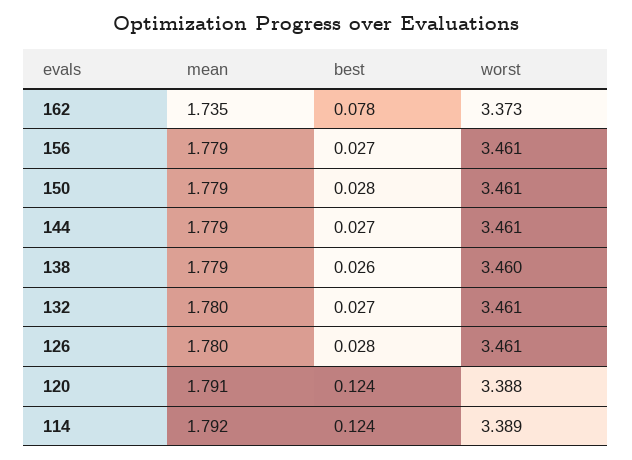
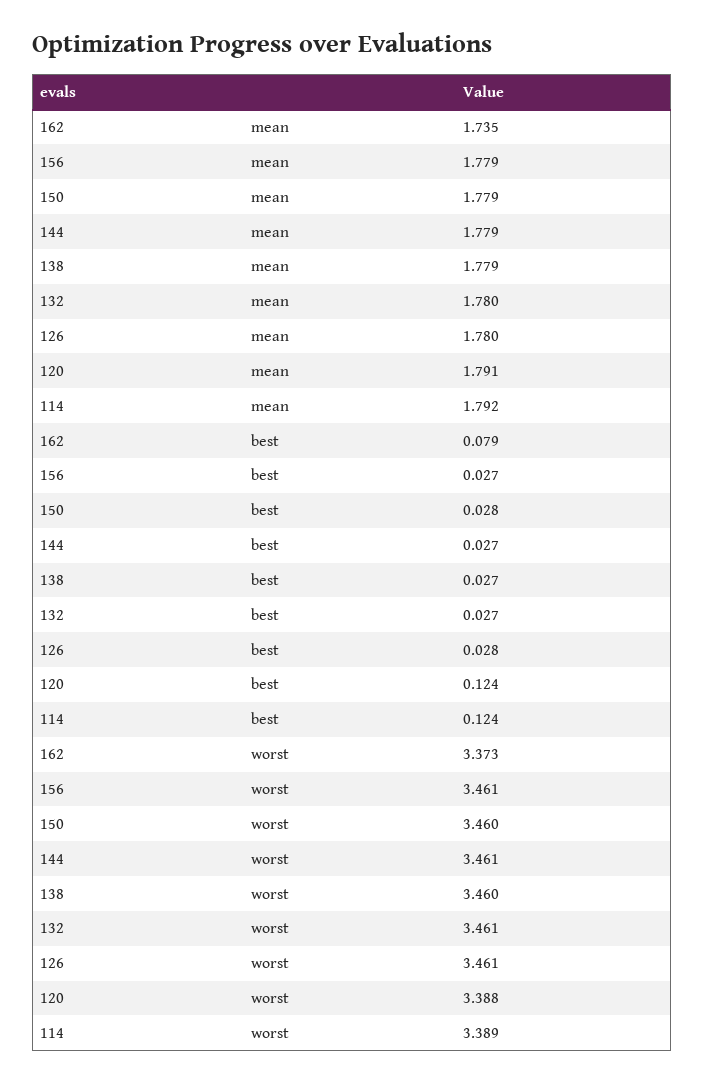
  {
    "mean": {
      "162": 1.735,
      "156": 1.779,
      "150": 1.779,
      "144": 1.779,
      "138": 1.779,
      "132": 1.78,
      "126": 1.78,
      "120": 1.791,
      "114": 1.792
    },
    "best": {
-     "162": 0.078,
+     "162": 0.079,
      "156": 0.027,
      "150": 0.028,
      "144": 0.027,
-     "138": 0.026,
+     "138": 0.027,
      "132": 0.027,
      "126": 0.028,
      "120": 0.124,
      "114": 0.124
    },
    "worst": {
      "162": 3.373,
      "156": 3.461,
-     "150": 3.461,
+     "150": 3.46,
      "144": 3.461,
      "138": 3.46,
      "132": 3.461,
      "126": 3.461,
      "120": 3.388,
      "114": 3.389
    }
  }

